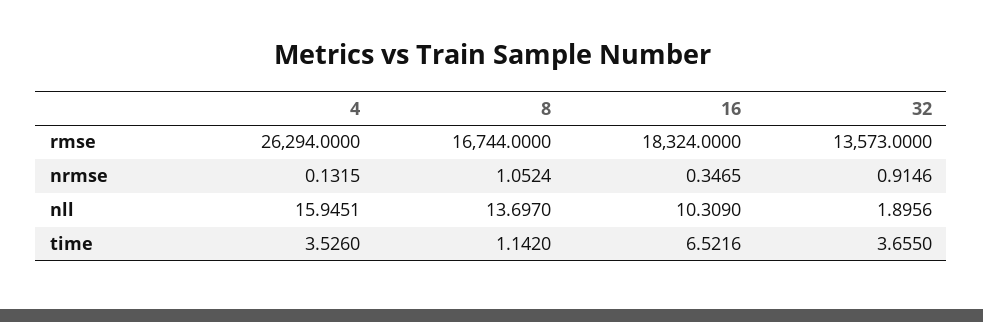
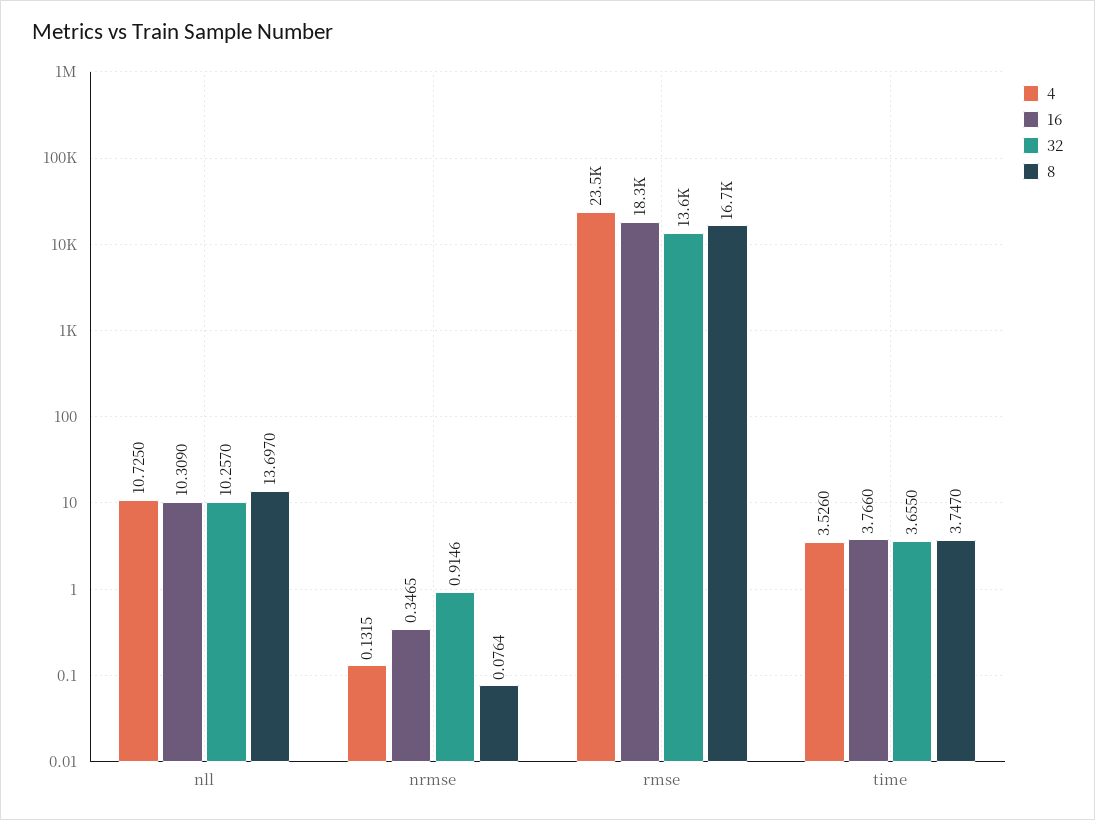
  {
    "4": {
-     "rmse": 26294,
+     "rmse": 23500,
      "nrmse": 0.1315,
-     "nll": 15.9451,
+     "nll": 10.725,
      "time": 3.526
    },
    "8": {
      "rmse": 16744,
-     "nrmse": 1.0524,
+     "nrmse": 0.0764,
      "nll": 13.697,
-     "time": 1.142
+     "time": 3.747
    },
    "16": {
      "rmse": 18324,
      "nrmse": 0.3465,
      "nll": 10.309,
-     "time": 6.5216
+     "time": 3.766
    },
    "32": {
      "rmse": 13573,
      "nrmse": 0.9146,
-     "nll": 1.8956,
+     "nll": 10.257,
      "time": 3.655
    }
  }

